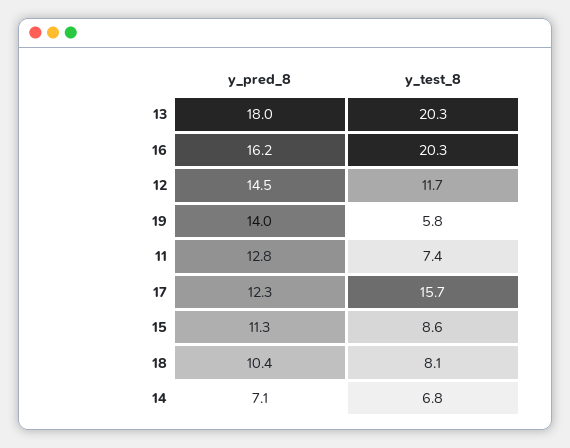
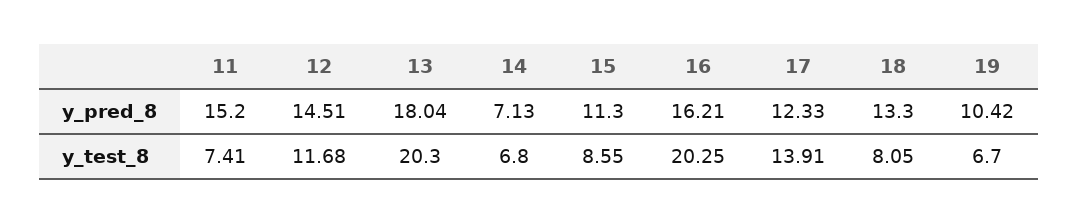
  {
    "y_pred_8": {
      "13": 18.04,
      "16": 16.21,
      "12": 14.51,
-     "19": 14,
+     "19": 10.42,
-     "11": 12.8,
+     "11": 15.2,
      "17": 12.33,
      "15": 11.3,
-     "18": 10.4,
+     "18": 13.3,
      "14": 7.13
    },
    "y_test_8": {
      "13": 20.3,
      "16": 20.25,
      "12": 11.68,
-     "19": 5.8,
+     "19": 6.7,
      "11": 7.41,
-     "17": 15.7,
+     "17": 13.91,
      "15": 8.55,
      "18": 8.05,
      "14": 6.8
    }
  }

